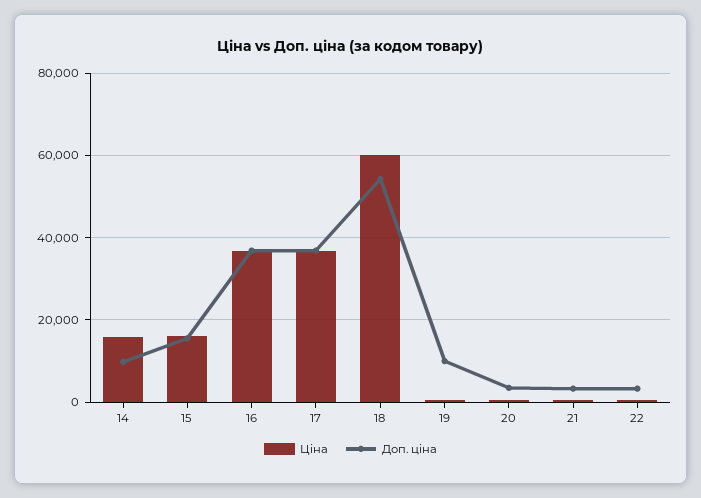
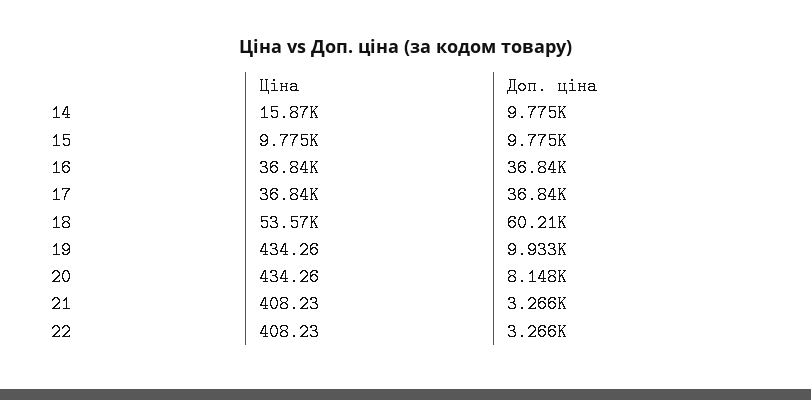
  {
    "Ціна": {
      "14": 15870,
-     "15": 16000,
+     "15": 9775,
      "16": 36840,
      "17": 36840,
-     "18": 60000,
+     "18": 53570,
      "19": 434.26,
      "20": 434.26,
      "21": 408.23,
      "22": 408.23
    },
    "Доп. ціна": {
      "14": 9775,
-     "15": 16000,
+     "15": 9775,
      "16": 36840,
      "17": 36840,
-     "18": 54000,
+     "18": 60210,
      "19": 9933,
-     "20": 4000,
+     "20": 8148,
      "21": 3266,
      "22": 3266
    }
  }

